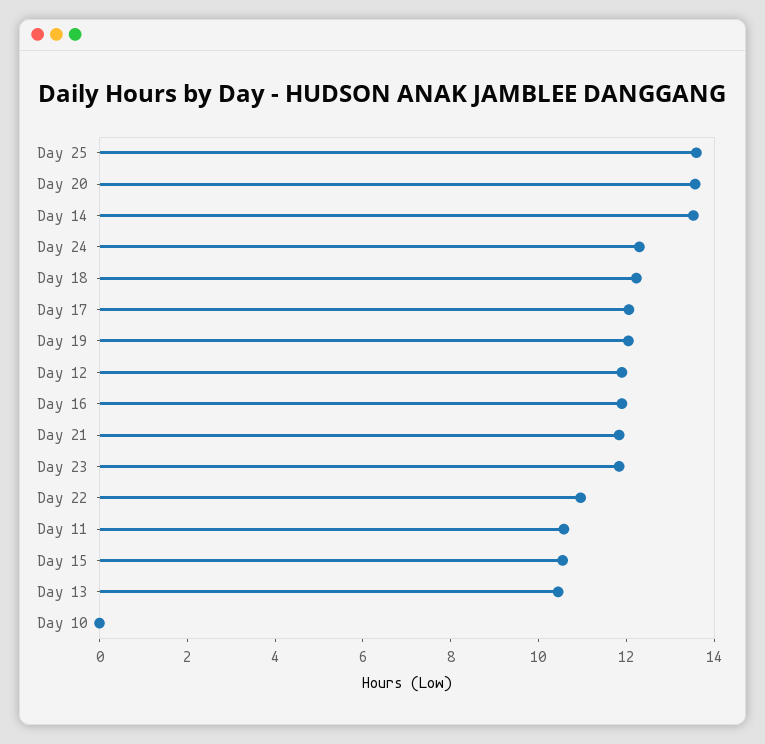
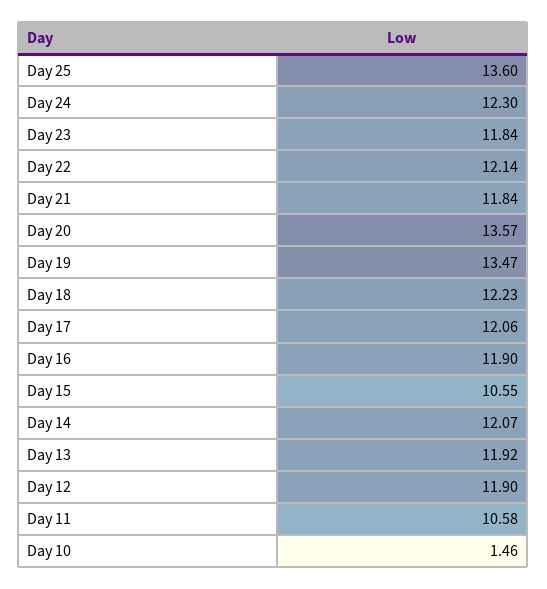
  {
    "Day 25": 13.6,
    "Day 20": 13.57,
-   "Day 14": 13.5,
+   "Day 14": 12.07,
    "Day 24": 12.3,
    "Day 18": 12.23,
    "Day 17": 12.06,
-   "Day 19": 12,
+   "Day 19": 13.47,
    "Day 12": 11.9,
    "Day 16": 11.9,
    "Day 21": 11.84,
    "Day 23": 11.84,
-   "Day 22": 11,
+   "Day 22": 12.14,
    "Day 11": 10.58,
    "Day 15": 10.55,
-   "Day 13": 10.5,
+   "Day 13": 11.92,
-   "Day 10": 0
+   "Day 10": 1.46
  }

